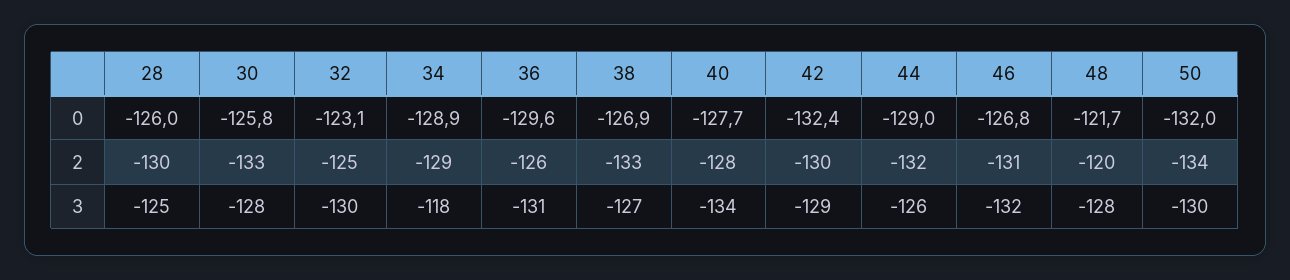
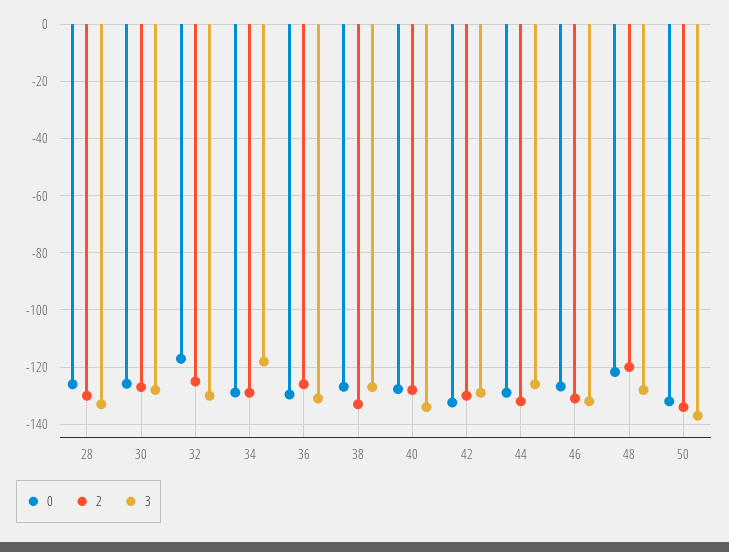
  {
    "0": {
      "28": -126,
      "30": -125.8,
-     "32": -123.1,
+     "32": -117.5,
      "34": -128.9,
      "36": -129.6,
      "38": -126.9,
      "40": -127.7,
      "42": -132.4,
      "44": -129,
      "46": -126.8,
      "48": -121.7,
      "50": -132
    },
    "2": {
      "28": -130,
-     "30": -133,
+     "30": -127.5,
      "32": -125,
      "34": -129,
      "36": -126,
      "38": -133,
      "40": -128,
      "42": -130,
      "44": -132,
      "46": -131,
      "48": -120,
      "50": -134
    },
    "3": {
-     "28": -125,
+     "28": -132.5,
      "30": -128,
      "32": -130,
      "34": -118,
      "36": -131,
      "38": -127,
      "40": -134,
      "42": -129,
      "44": -126,
      "46": -132,
      "48": -128,
-     "50": -130
+     "50": -137.5
    }
  }

